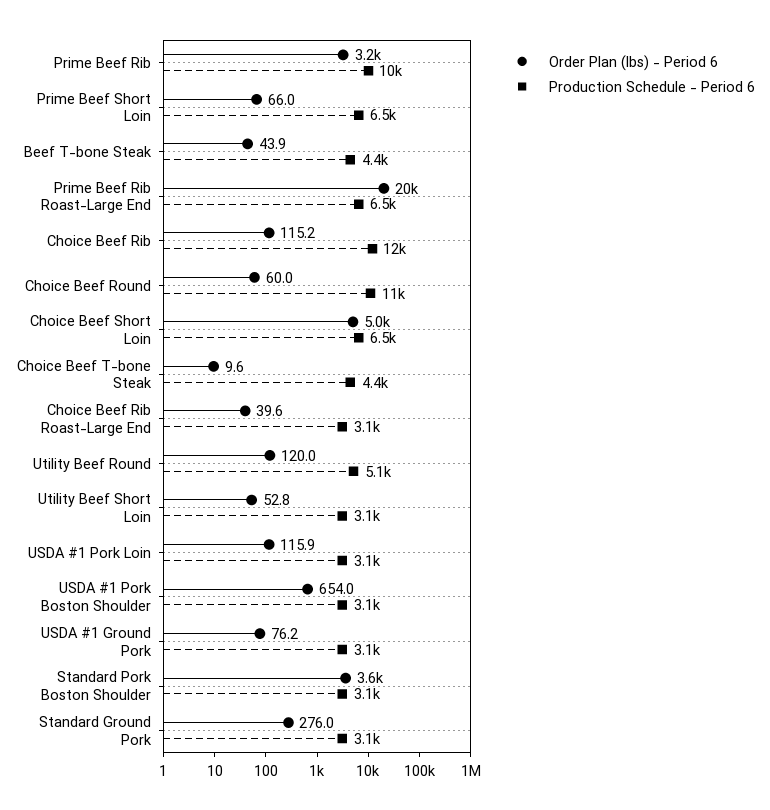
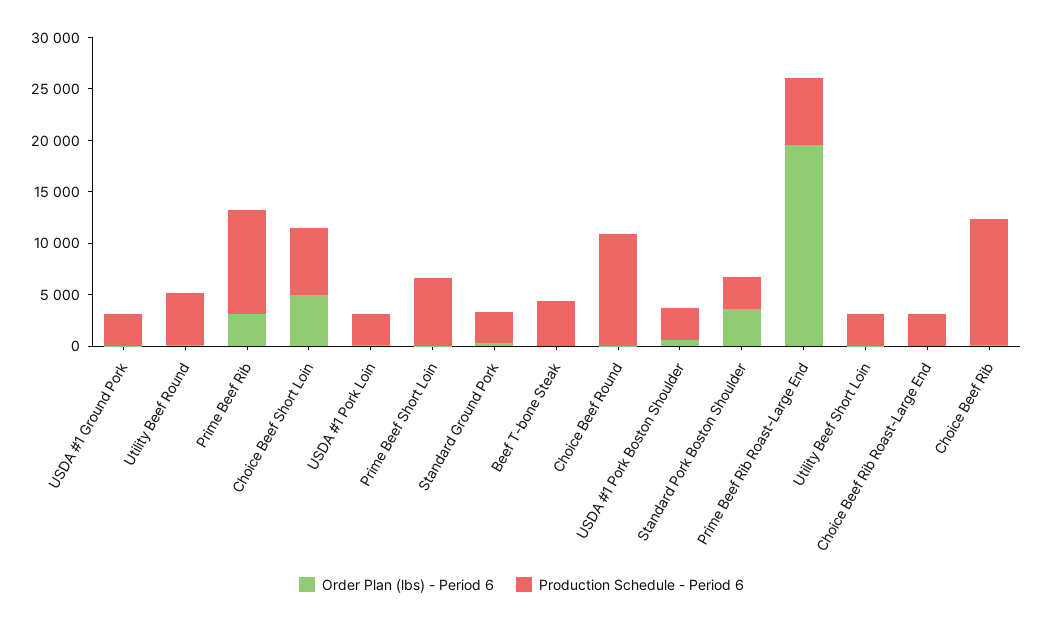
  {
    "Order Plan (lbs) - Period 6": {
      "Prime Beef Rib": 3200,
      "Prime Beef Short Loin": 66,
      "Beef T-bone Steak": 43.9,
      "Prime Beef Rib Roast-Large End": 20000,
      "Choice Beef Rib": 115.2,
      "Choice Beef Round": 60,
      "Choice Beef Short Loin": 5000,
-     "Choice Beef T-bone Steak": 9.6,
      "Choice Beef Rib Roast-Large End": 39.6,
      "Utility Beef Round": 120,
      "Utility Beef Short Loin": 52.8,
      "USDA #1 Pork Loin": 115.9,
      "USDA #1 Pork Boston Shoulder": 654,
      "USDA #1 Ground Pork": 76.2,
      "Standard Pork Boston Shoulder": 3600,
      "Standard Ground Pork": 276
    },
    "Production Schedule - Period 6": {
      "Prime Beef Rib": 10000,
      "Prime Beef Short Loin": 6500,
      "Beef T-bone Steak": 4400,
      "Prime Beef Rib Roast-Large End": 6500,
      "Choice Beef Rib": 12000,
      "Choice Beef Round": 11000,
      "Choice Beef Short Loin": 6500,
-     "Choice Beef T-bone Steak": 4400,
      "Choice Beef Rib Roast-Large End": 3100,
      "Utility Beef Round": 5100,
      "Utility Beef Short Loin": 3100,
      "USDA #1 Pork Loin": 3100,
      "USDA #1 Pork Boston Shoulder": 3100,
      "USDA #1 Ground Pork": 3100,
      "Standard Pork Boston Shoulder": 3100,
      "Standard Ground Pork": 3100
    }
  }

